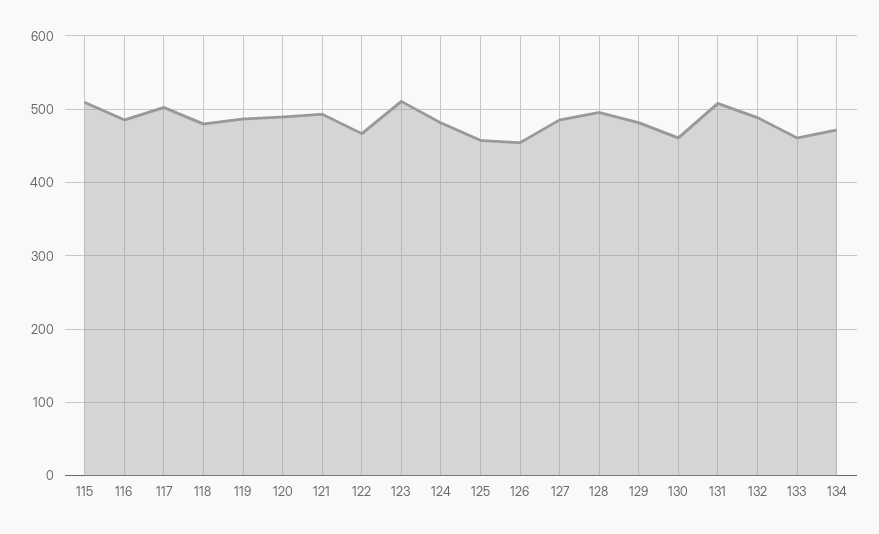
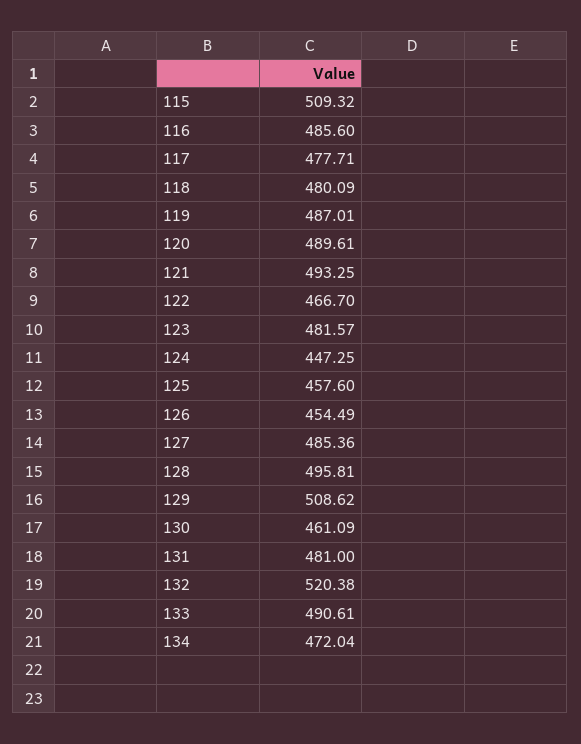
  {
    "115": 509.32,
    "116": 485.6,
-   "117": 500,
+   "117": 477.71,
    "118": 480.09,
    "119": 487.01,
    "120": 489.61,
    "121": 493.25,
    "122": 466.7,
-   "123": 510,
+   "123": 481.57,
-   "124": 480,
+   "124": 447.25,
    "125": 457.6,
    "126": 454.49,
    "127": 485.36,
    "128": 495.81,
-   "129": 480,
+   "129": 508.62,
    "130": 461.09,
-   "131": 510,
+   "131": 481,
-   "132": 490,
+   "132": 520.38,
-   "133": 460,
+   "133": 490.61,
    "134": 472.04
  }

